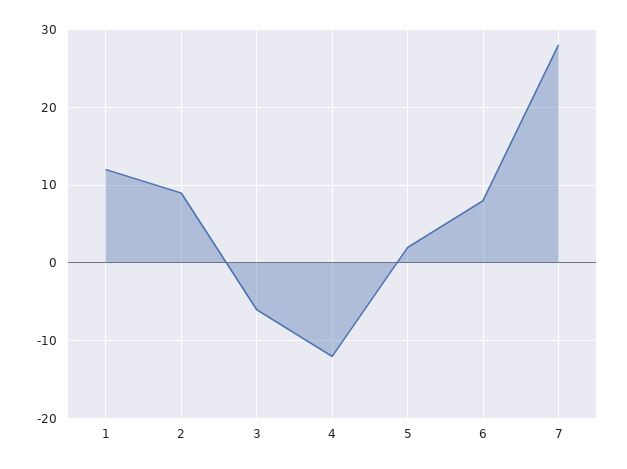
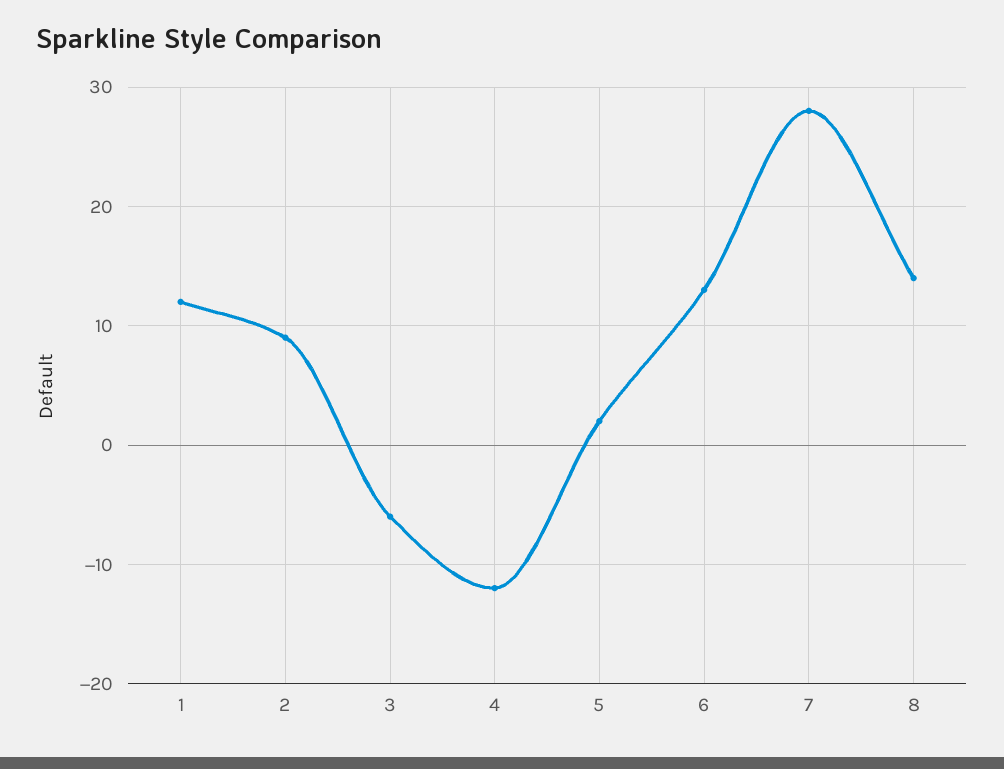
  {
    "1": 12,
    "2": 9,
    "3": -6,
    "4": -12,
    "5": 2,
-   "6": 8,
+   "6": 13,
-   "7": 28
+   "7": 28,
+   "8": 14
  }

